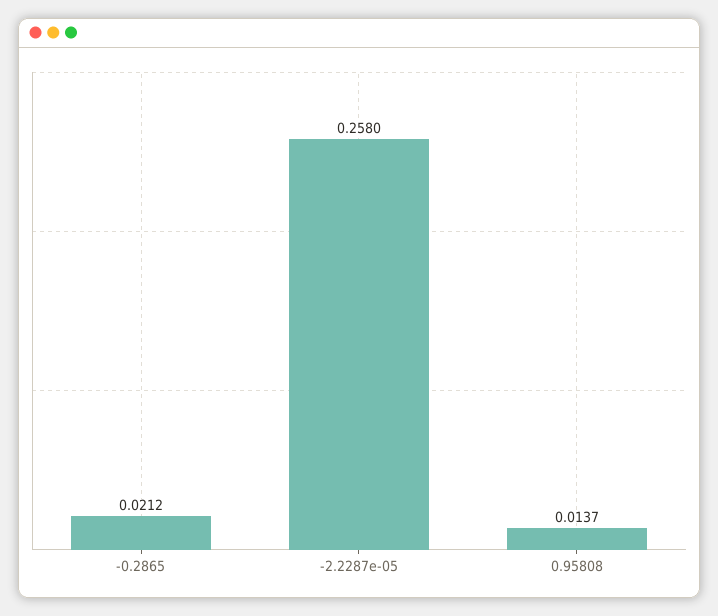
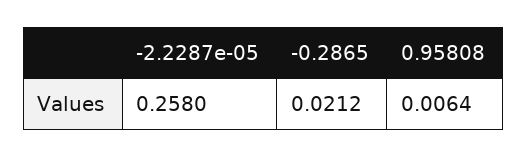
  {
    "-0.2865": 0.0212,
    "-2.2287e-05": 0.258,
-   "0.95808": 0.0137
+   "0.95808": 0.0064
  }

